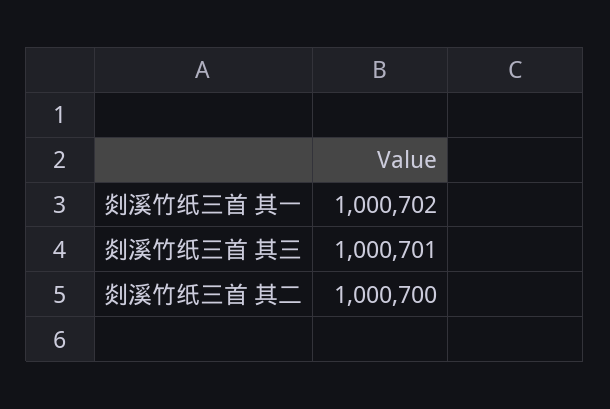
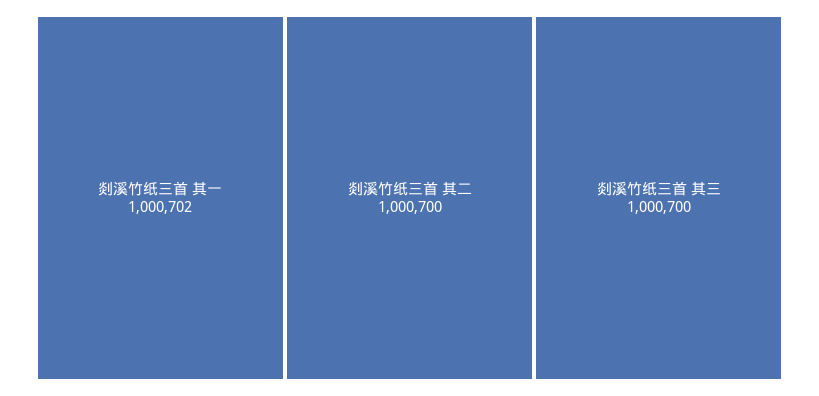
  {
    "剡溪竹纸三首 其一": 1000702,
-   "剡溪竹纸三首 其三": 1000701,
+   "剡溪竹纸三首 其三": 1000700,
    "剡溪竹纸三首 其二": 1000700
  }

